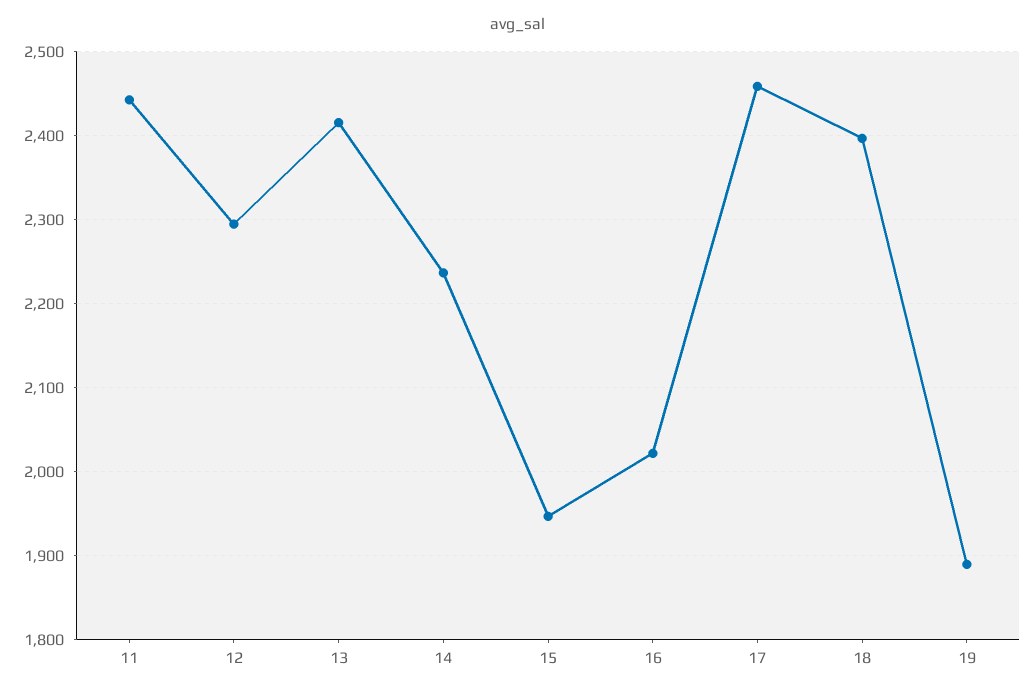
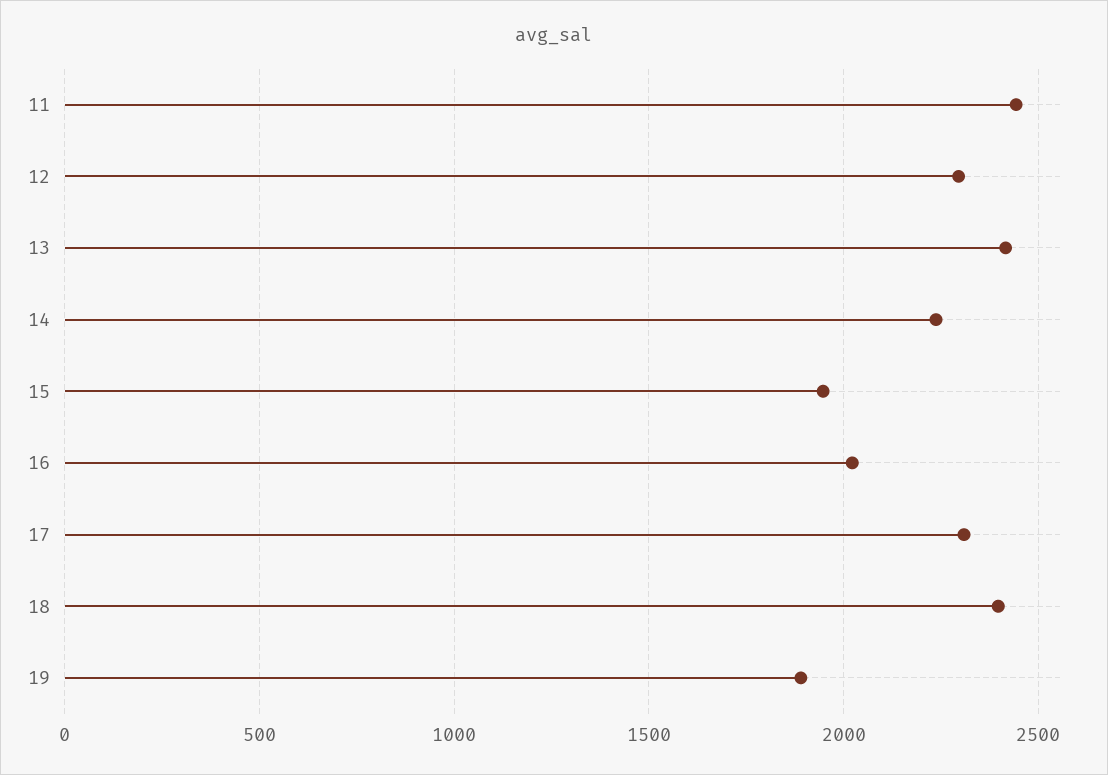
  {
    "11": 2440,
    "12": 2300,
    "13": 2420,
    "14": 2240,
    "15": 1950,
    "16": 2020,
-   "17": 2460,
+   "17": 2300,
    "18": 2400,
    "19": 1890
  }

